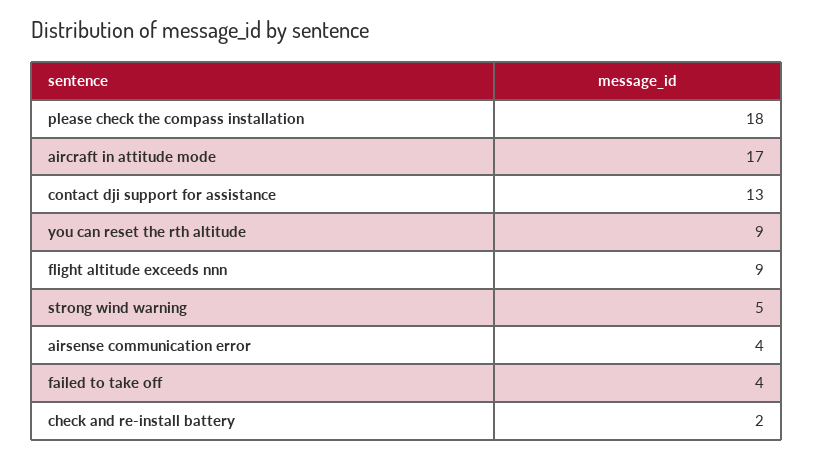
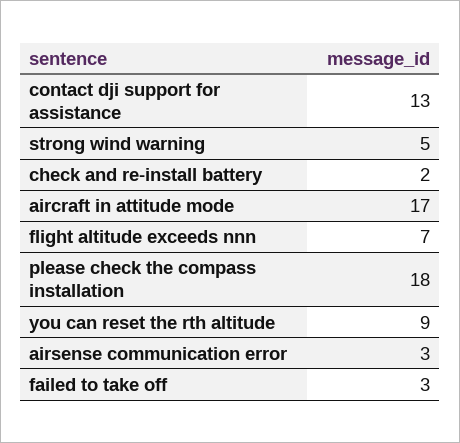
  {
    "please check the compass installation": 18,
    "aircraft in attitude mode": 17,
    "contact dji support for assistance": 13,
    "you can reset the rth altitude": 9,
-   "flight altitude exceeds nnn": 9,
+   "flight altitude exceeds nnn": 7,
    "strong wind warning": 5,
-   "airsense communication error": 4,
+   "airsense communication error": 3,
-   "failed to take off": 4,
+   "failed to take off": 3,
    "check and re-install battery": 2
  }

